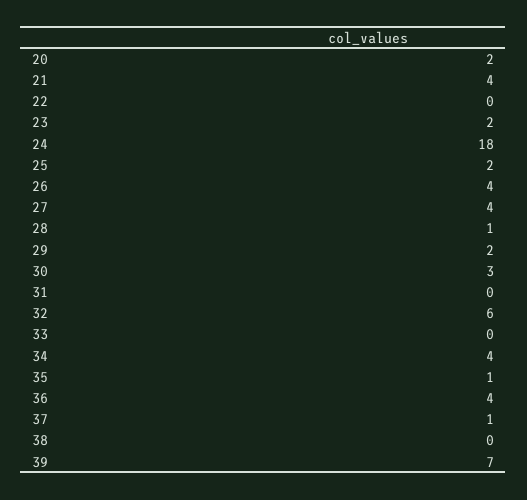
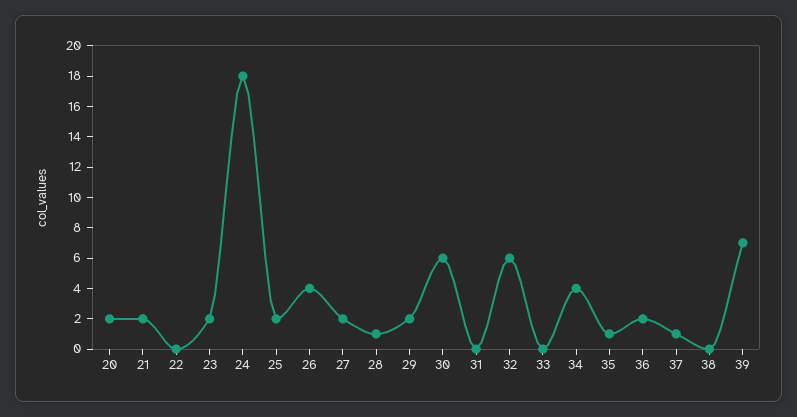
  {
    "20": 2,
-   "21": 4,
+   "21": 2,
    "22": 0,
    "23": 2,
    "24": 18,
    "25": 2,
    "26": 4,
-   "27": 4,
+   "27": 2,
    "28": 1,
    "29": 2,
-   "30": 3,
+   "30": 6,
    "31": 0,
    "32": 6,
    "33": 0,
    "34": 4,
    "35": 1,
-   "36": 4,
+   "36": 2,
    "37": 1,
    "38": 0,
    "39": 7
  }

